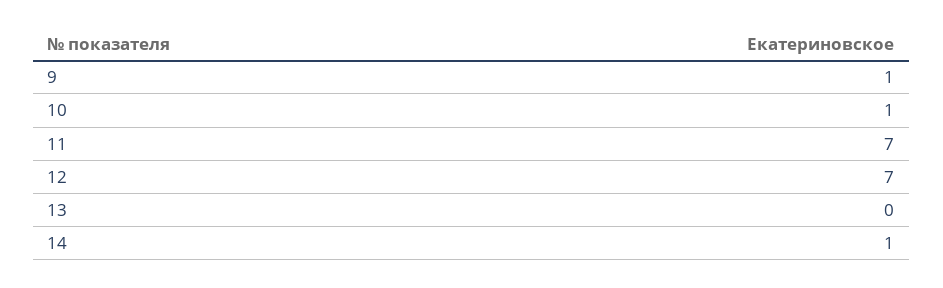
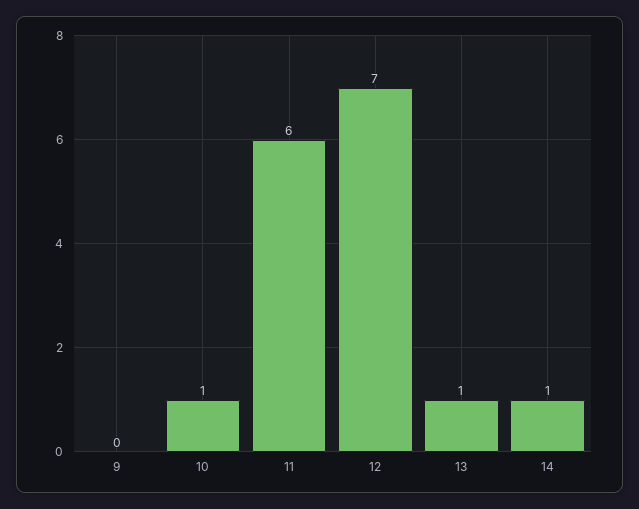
  {
-   "9": 1,
+   "9": 0,
    "10": 1,
-   "11": 7,
+   "11": 6,
    "12": 7,
-   "13": 0,
+   "13": 1,
    "14": 1
  }

